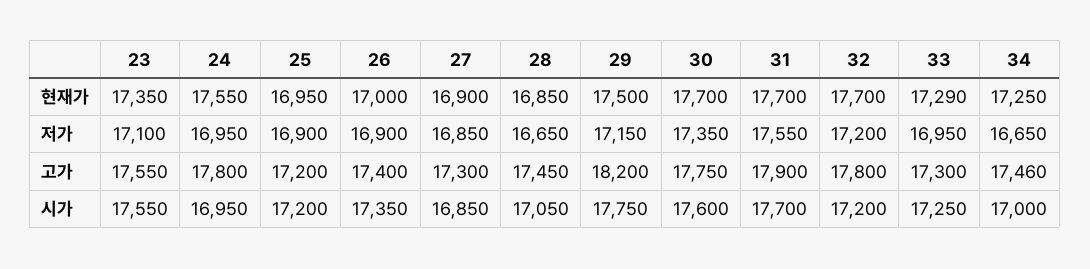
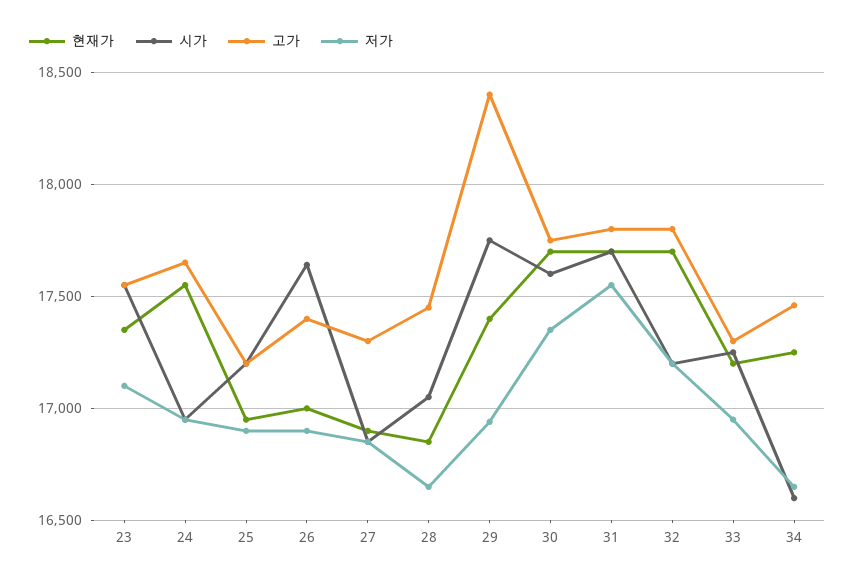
  {
    "현재가": {
      "23": 17350,
      "24": 17550,
      "25": 16950,
      "26": 17000,
      "27": 16900,
      "28": 16850,
-     "29": 17500,
+     "29": 17400,
      "30": 17700,
      "31": 17700,
      "32": 17700,
-     "33": 17290,
+     "33": 17200,
      "34": 17250
    },
    "저가": {
      "23": 17100,
      "24": 16950,
      "25": 16900,
      "26": 16900,
      "27": 16850,
      "28": 16650,
-     "29": 17150,
+     "29": 16950,
      "30": 17350,
      "31": 17550,
      "32": 17200,
      "33": 16950,
      "34": 16650
    },
    "고가": {
      "23": 17550,
-     "24": 17800,
+     "24": 17650,
      "25": 17200,
      "26": 17400,
      "27": 17300,
      "28": 17450,
-     "29": 18200,
+     "29": 18400,
      "30": 17750,
-     "31": 17900,
+     "31": 17800,
      "32": 17800,
      "33": 17300,
      "34": 17460
    },
    "시가": {
      "23": 17550,
      "24": 16950,
      "25": 17200,
-     "26": 17350,
+     "26": 17650,
      "27": 16850,
      "28": 17050,
      "29": 17750,
      "30": 17600,
      "31": 17700,
      "32": 17200,
      "33": 17250,
-     "34": 17000
+     "34": 16600
    }
  }

